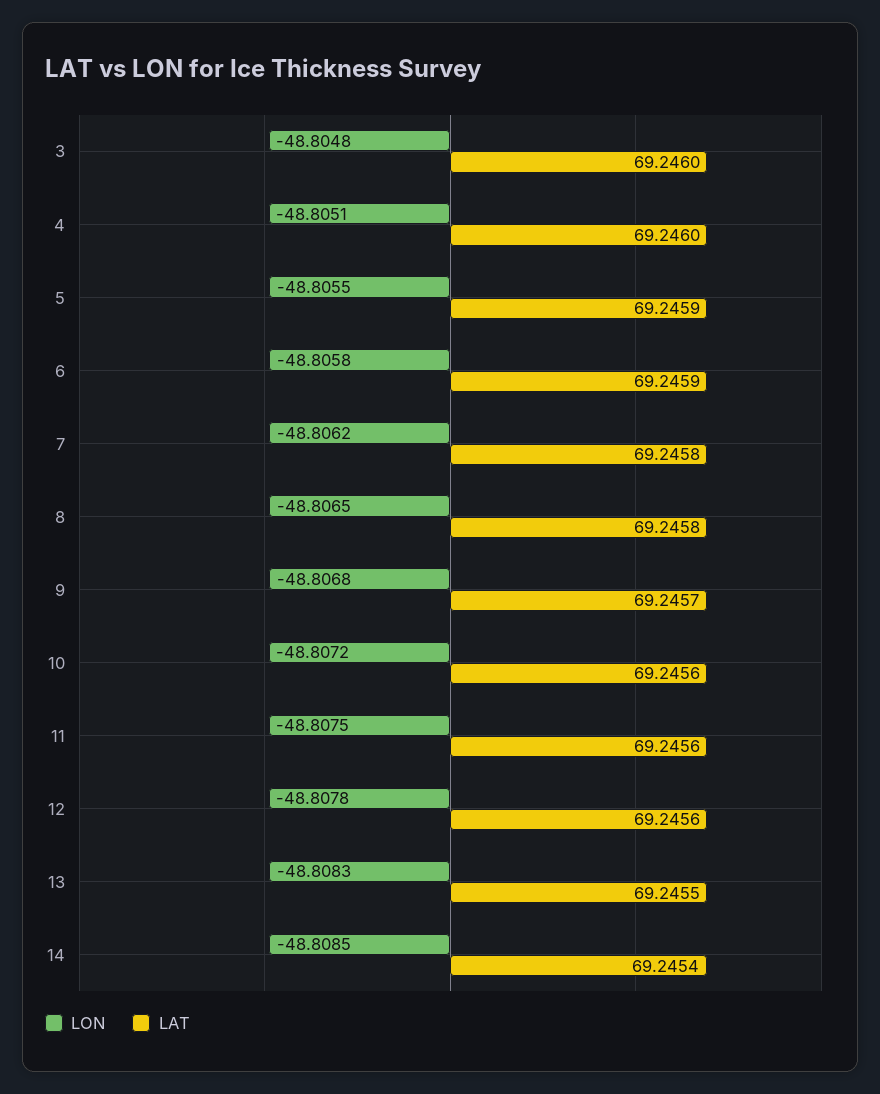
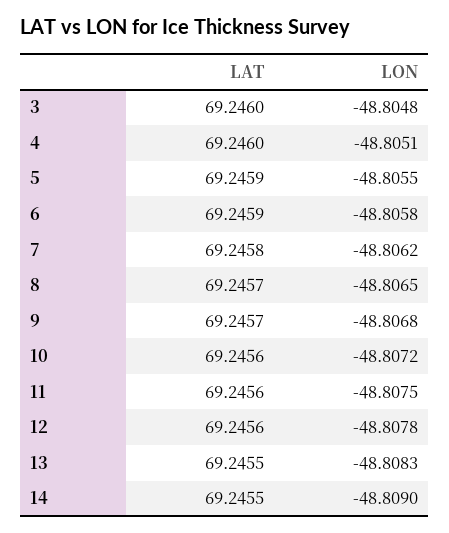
  {
    "LON": {
      "3": -48.8048,
      "4": -48.8051,
      "5": -48.8055,
      "6": -48.8058,
      "7": -48.8062,
      "8": -48.8065,
      "9": -48.8068,
      "10": -48.8072,
      "11": -48.8075,
      "12": -48.8078,
      "13": -48.8083,
-     "14": -48.8085
+     "14": -48.809
    },
    "LAT": {
      "3": 69.246,
      "4": 69.246,
      "5": 69.2459,
      "6": 69.2459,
      "7": 69.2458,
-     "8": 69.2458,
+     "8": 69.2457,
      "9": 69.2457,
      "10": 69.2456,
      "11": 69.2456,
      "12": 69.2456,
      "13": 69.2455,
-     "14": 69.2454
+     "14": 69.2455
    }
  }

